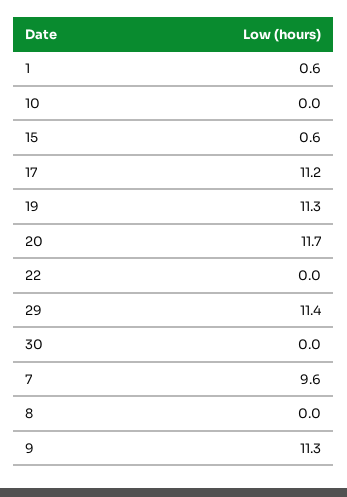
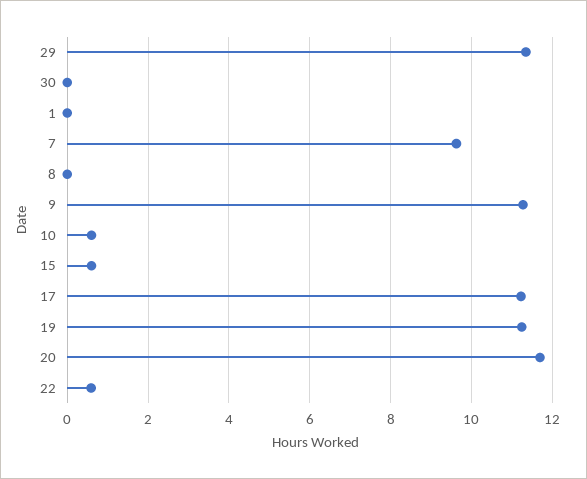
  {
-   "1": 0.6,
+   "1": 0,
-   "10": 0,
+   "10": 0.6,
    "15": 0.6,
    "17": 11.2,
    "19": 11.3,
    "20": 11.7,
-   "22": 0,
+   "22": 0.6,
    "29": 11.4,
    "30": 0,
    "7": 9.6,
    "8": 0,
    "9": 11.3
  }

